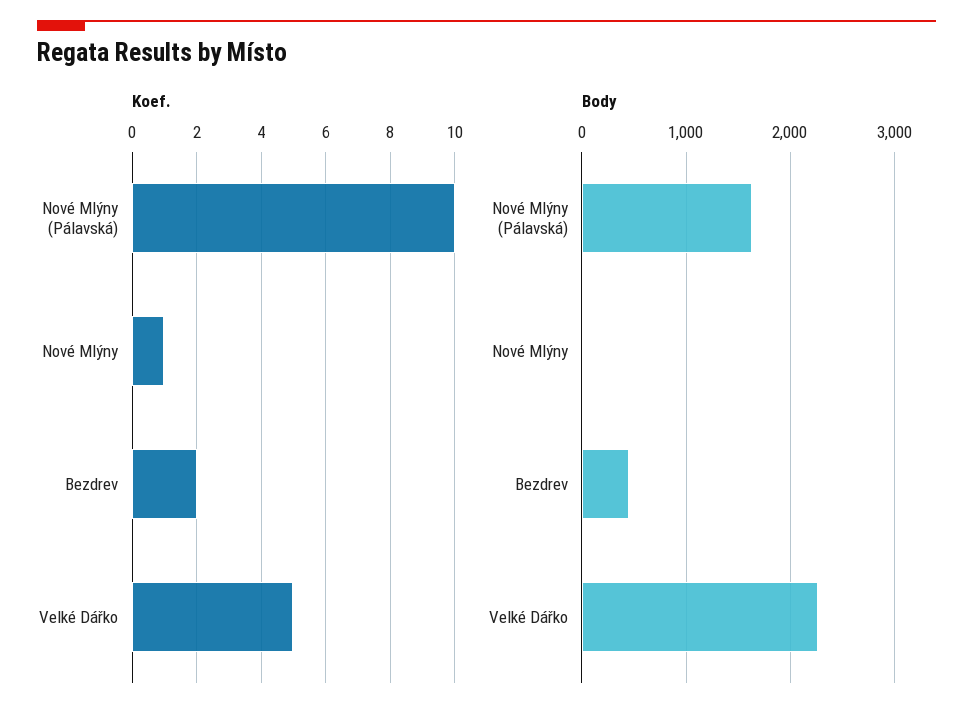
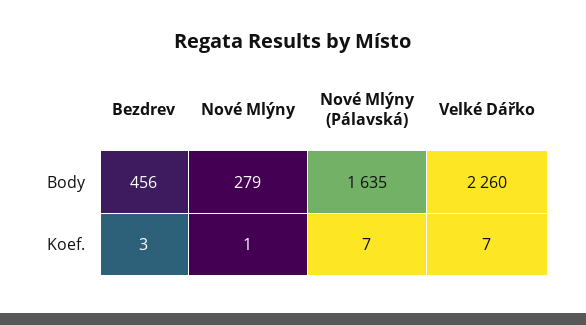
  {
    "Koef.": {
-     "Nové Mlýny (Pálavská)": 10,
+     "Nové Mlýny (Pálavská)": 7,
      "Nové Mlýny": 1,
-     "Bezdrev": 2,
+     "Bezdrev": 3,
-     "Velké Dářko": 5
+     "Velké Dářko": 7
    },
    "Body": {
      "Nové Mlýny (Pálavská)": 1635,
-     "Nové Mlýny": 0,
+     "Nové Mlýny": 279,
      "Bezdrev": 456,
      "Velké Dářko": 2260
    }
  }

